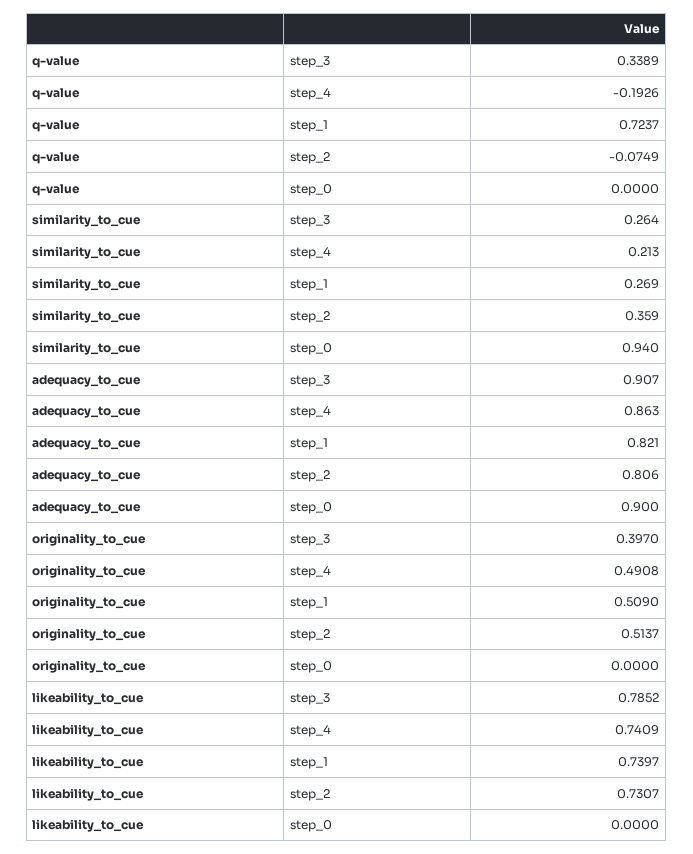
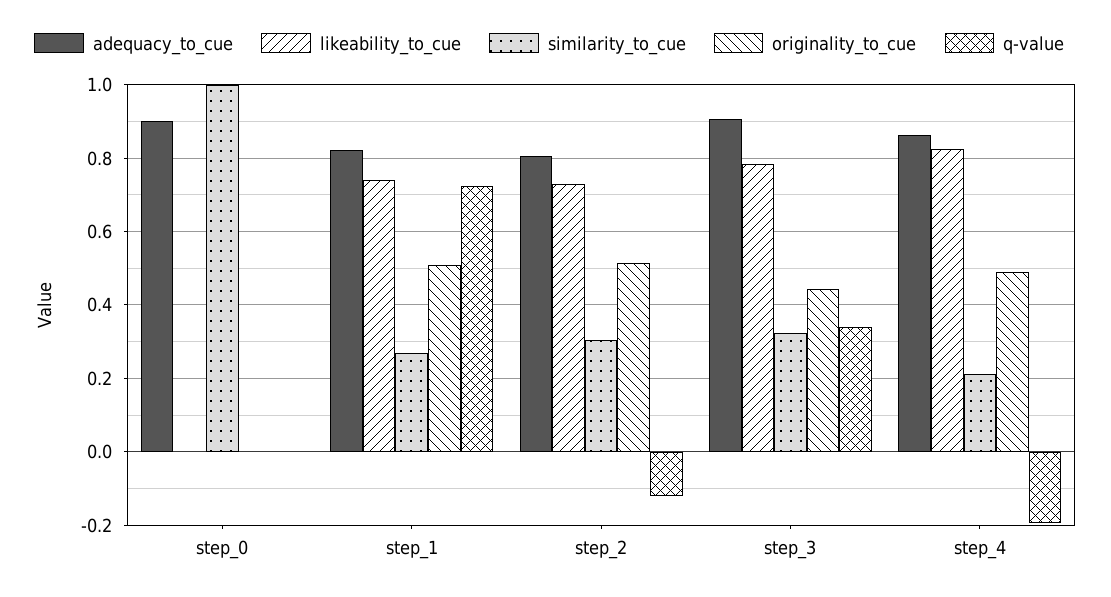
  {
    "q-value": {
      "step_3": 0.3389,
      "step_4": -0.1926,
      "step_1": 0.7237,
-     "step_2": -0.0749,
+     "step_2": -0.12,
      "step_0": 0
    },
    "similarity_to_cue": {
-     "step_3": 0.264,
+     "step_3": 0.32,
      "step_4": 0.213,
      "step_1": 0.269,
-     "step_2": 0.359,
+     "step_2": 0.3,
-     "step_0": 0.94
+     "step_0": 1
    },
    "adequacy_to_cue": {
      "step_3": 0.907,
      "step_4": 0.863,
      "step_1": 0.821,
      "step_2": 0.806,
      "step_0": 0.9
    },
    "originality_to_cue": {
-     "step_3": 0.397,
+     "step_3": 0.44,
      "step_4": 0.4908,
      "step_1": 0.509,
      "step_2": 0.5137,
      "step_0": 0
    },
    "likeability_to_cue": {
      "step_3": 0.7852,
-     "step_4": 0.7409,
+     "step_4": 0.82,
      "step_1": 0.7397,
      "step_2": 0.7307,
      "step_0": 0
    }
  }

